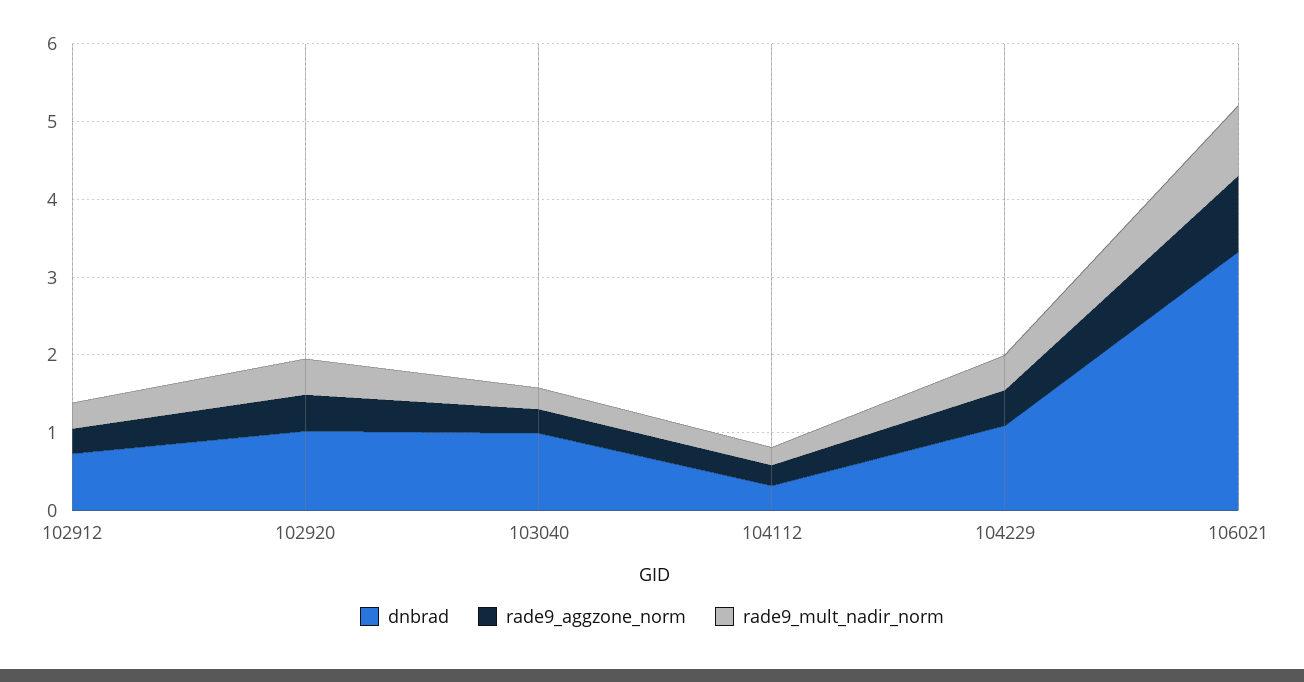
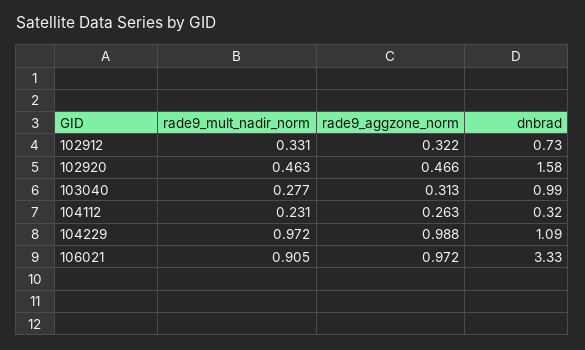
  {
    "dnbrad": {
      "102912": 0.73,
-     "102920": 1,
+     "102920": 1.58,
      "103040": 0.99,
      "104112": 0.32,
      "104229": 1.09,
      "106021": 3.33
    },
    "rade9_aggzone_norm": {
      "102912": 0.322,
      "102920": 0.466,
      "103040": 0.313,
      "104112": 0.263,
-     "104229": 0.4,
+     "104229": 0.988,
      "106021": 0.972
    },
    "rade9_mult_nadir_norm": {
      "102912": 0.331,
      "102920": 0.463,
      "103040": 0.277,
      "104112": 0.231,
-     "104229": 0.4,
+     "104229": 0.972,
      "106021": 0.905
    }
  }

